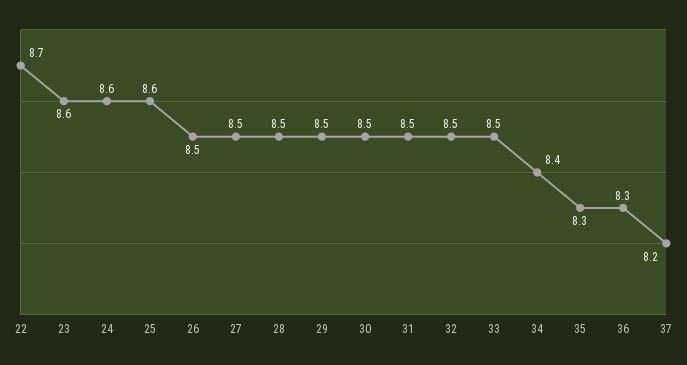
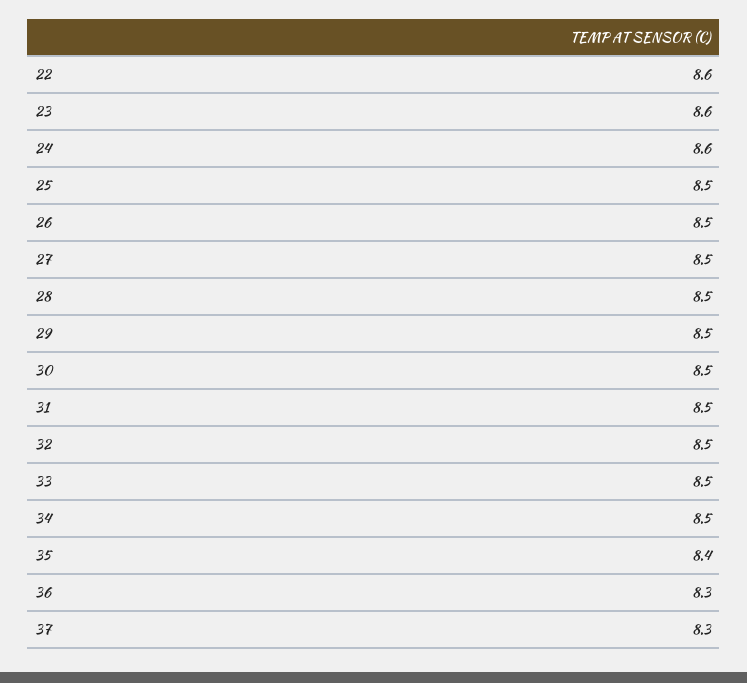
  {
-   "22": 8.7,
+   "22": 8.6,
    "23": 8.6,
    "24": 8.6,
-   "25": 8.6,
+   "25": 8.5,
    "26": 8.5,
    "27": 8.5,
    "28": 8.5,
    "29": 8.5,
    "30": 8.5,
    "31": 8.5,
    "32": 8.5,
    "33": 8.5,
-   "34": 8.4,
+   "34": 8.5,
-   "35": 8.3,
+   "35": 8.4,
    "36": 8.3,
-   "37": 8.2
+   "37": 8.3
  }

